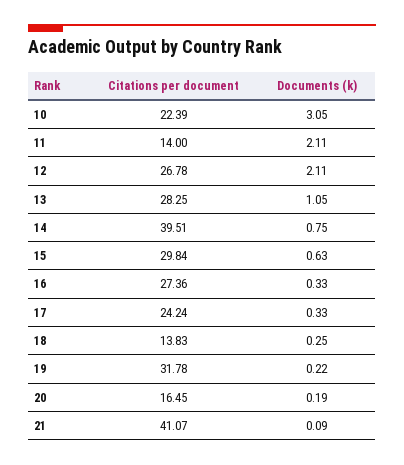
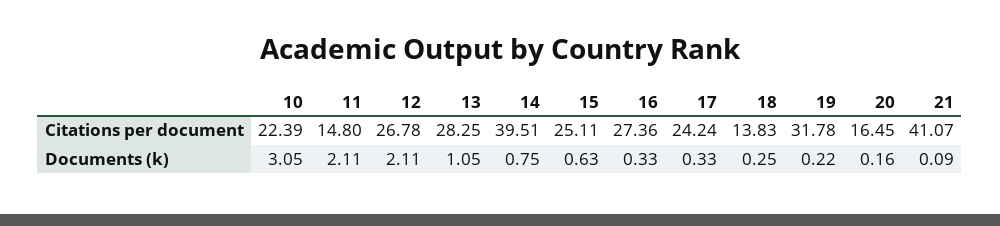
  {
    "Citations per document": {
      "10": 22.39,
-     "11": 14,
+     "11": 14.8,
      "12": 26.78,
      "13": 28.25,
      "14": 39.51,
-     "15": 29.84,
+     "15": 25.11,
      "16": 27.36,
      "17": 24.24,
      "18": 13.83,
      "19": 31.78,
      "20": 16.45,
      "21": 41.07
    },
    "Documents (k)": {
      "10": 3.05,
      "11": 2.11,
      "12": 2.11,
      "13": 1.05,
      "14": 0.75,
      "15": 0.63,
      "16": 0.33,
      "17": 0.33,
      "18": 0.25,
      "19": 0.22,
-     "20": 0.19,
+     "20": 0.16,
      "21": 0.09
    }
  }

